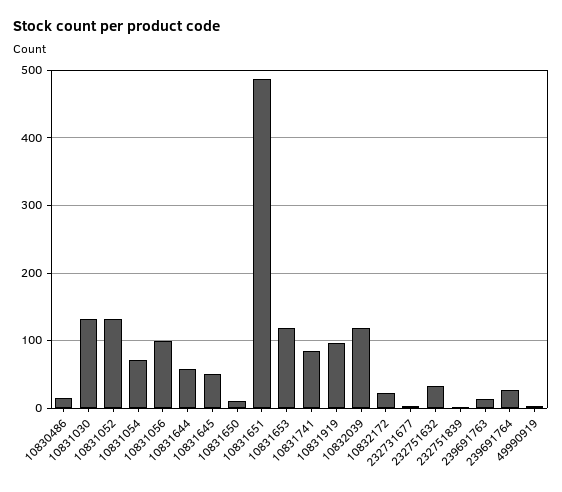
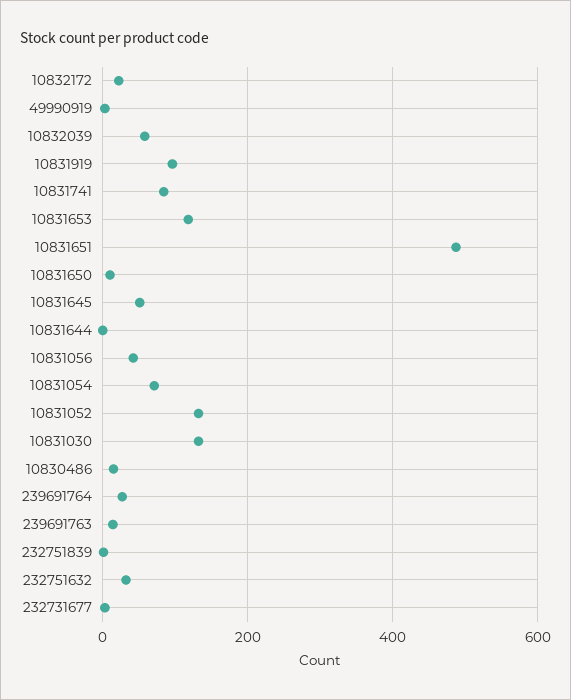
  {
    "10830486": 20,
    "10831030": 130,
    "10831052": 130,
    "10831054": 70,
-   "10831056": 100,
+   "10831056": 40,
-   "10831644": 60,
+   "10831644": 0,
    "10831645": 50,
    "10831650": 10,
    "10831651": 490,
    "10831653": 120,
    "10831741": 80,
    "10831919": 100,
-   "10832039": 120,
+   "10832039": 60,
    "10832172": 20,
    "232731677": 0,
    "232751632": 30,
    "232751839": 0,
    "239691763": 10,
    "239691764": 30,
    "49990919": 0
  }

